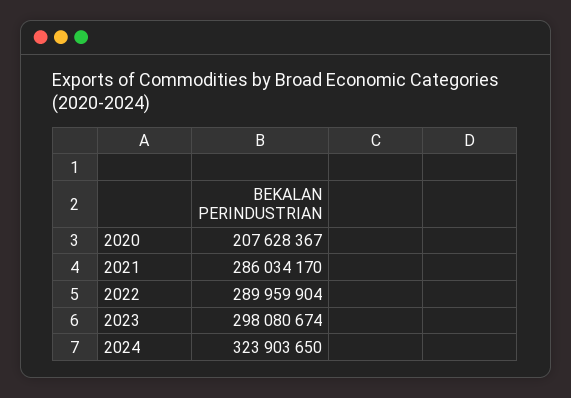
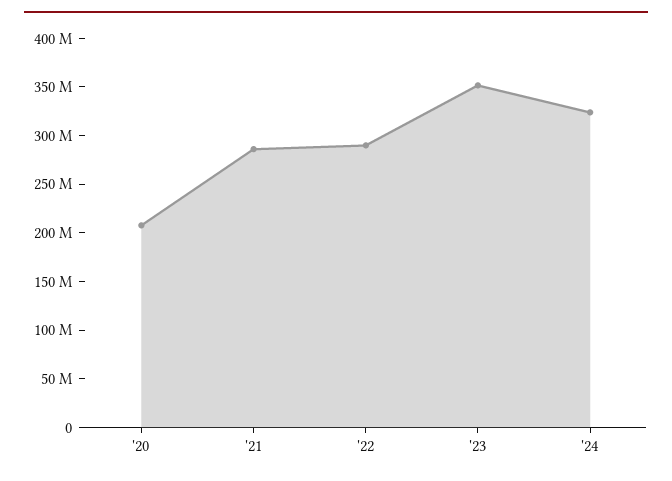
  {
    "2020": 207628367,
    "2021": 286034170,
    "2022": 289959904,
-   "2023": 298080674,
+   "2023": 350000000,
    "2024": 323903650
  }

